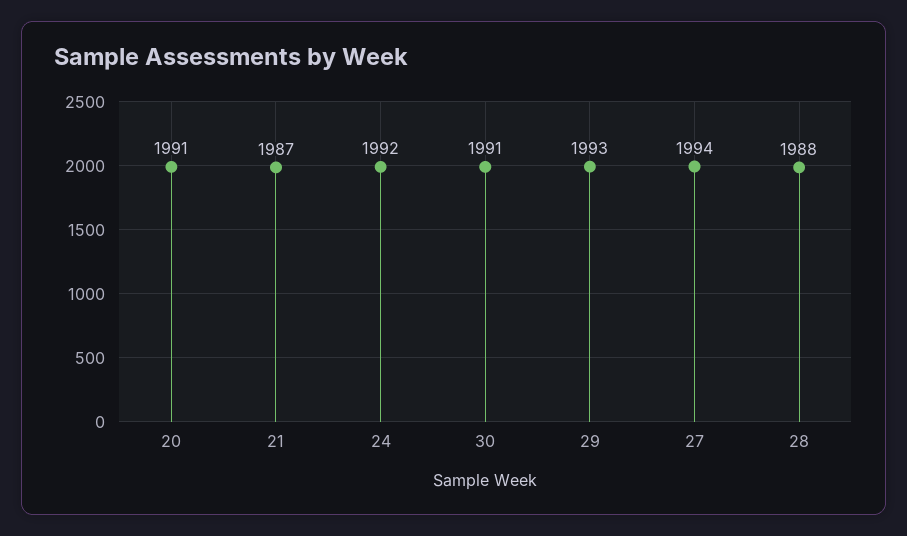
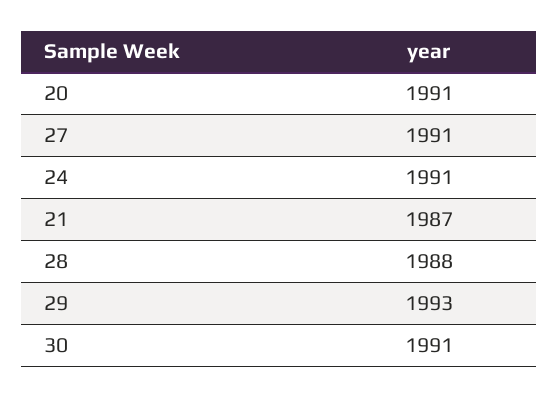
  {
    "20": 1991,
    "21": 1987,
-   "24": 1992,
+   "24": 1991,
    "30": 1991,
    "29": 1993,
-   "27": 1994,
+   "27": 1991,
    "28": 1988
  }

